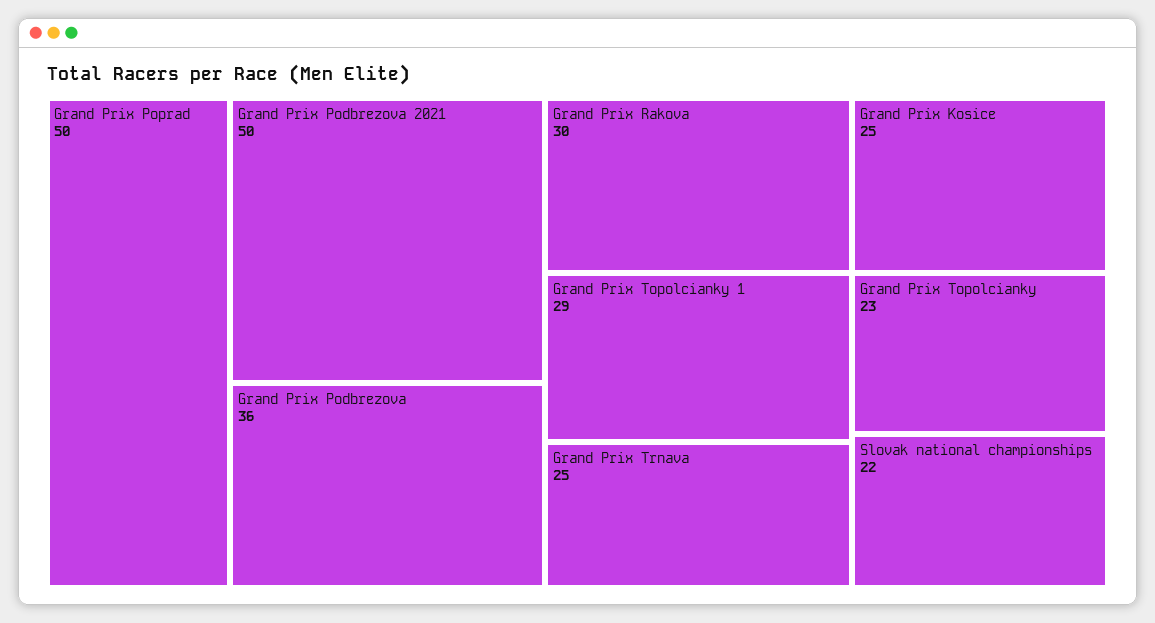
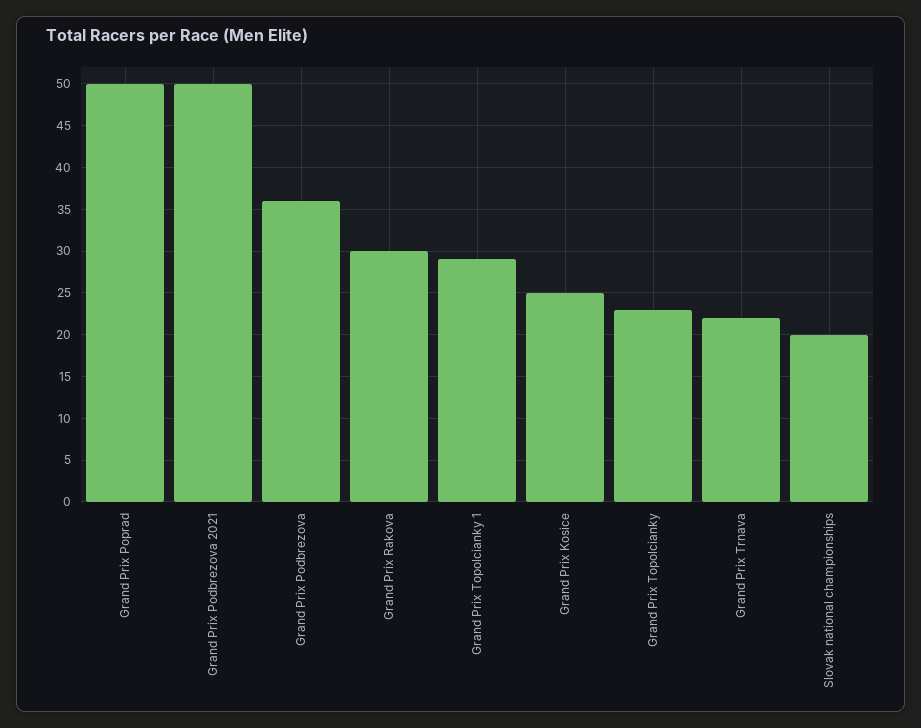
  {
    "Grand Prix Poprad": 50,
    "Grand Prix Podbrezova 2021": 50,
    "Grand Prix Podbrezova": 36,
    "Grand Prix Rakova": 30,
    "Grand Prix Topolcianky 1": 29,
-   "Grand Prix Trnava": 25,
+   "Grand Prix Trnava": 22,
    "Grand Prix Kosice": 25,
    "Grand Prix Topolcianky": 23,
-   "Slovak national championships": 22
+   "Slovak national championships": 20
  }

